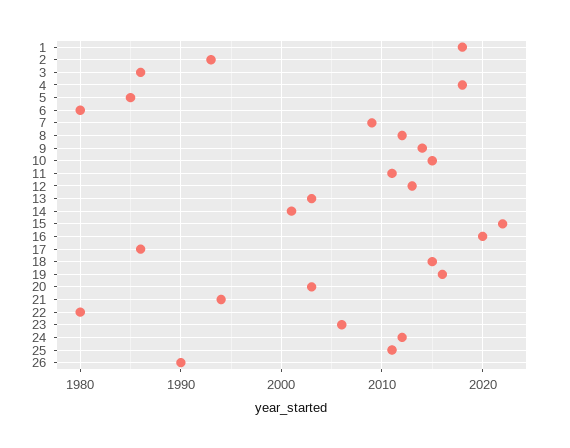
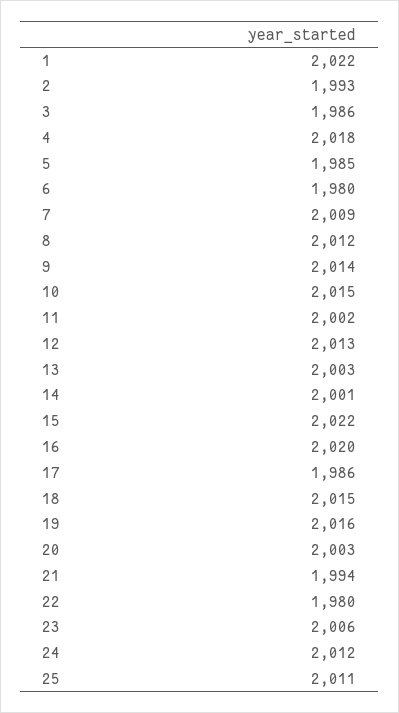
  {
-   "1": 2018,
+   "1": 2022,
    "2": 1993,
    "3": 1986,
    "4": 2018,
    "5": 1985,
    "6": 1980,
    "7": 2009,
    "8": 2012,
    "9": 2014,
    "10": 2015,
-   "11": 2011,
+   "11": 2002,
    "12": 2013,
    "13": 2003,
    "14": 2001,
    "15": 2022,
    "16": 2020,
    "17": 1986,
    "18": 2015,
    "19": 2016,
    "20": 2003,
    "21": 1994,
    "22": 1980,
    "23": 2006,
    "24": 2012,
-   "25": 2011,
+   "25": 2011
-   "26": 1990
  }

